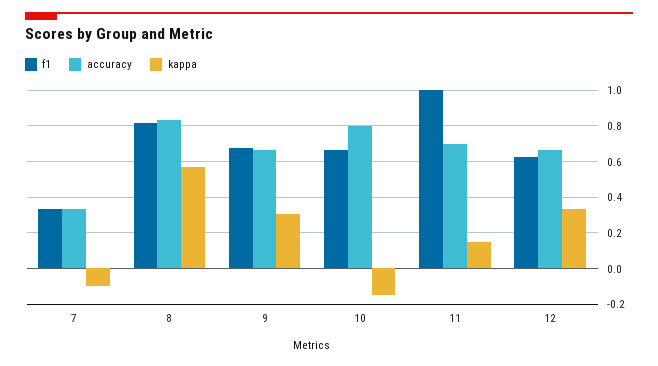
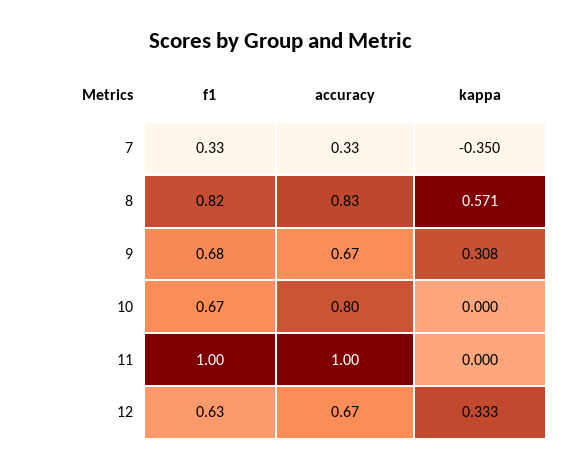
  {
    "f1": {
      "7": 0.33,
      "8": 0.82,
      "9": 0.68,
      "10": 0.67,
      "11": 1,
      "12": 0.63
    },
    "accuracy": {
      "7": 0.33,
      "8": 0.83,
      "9": 0.67,
      "10": 0.8,
-     "11": 0.7,
+     "11": 1,
      "12": 0.67
    },
    "kappa": {
-     "7": -0.1,
+     "7": -0.35,
      "8": 0.571,
      "9": 0.308,
-     "10": -0.15,
+     "10": 0,
-     "11": 0.15,
+     "11": 0,
      "12": 0.333
    }
  }

